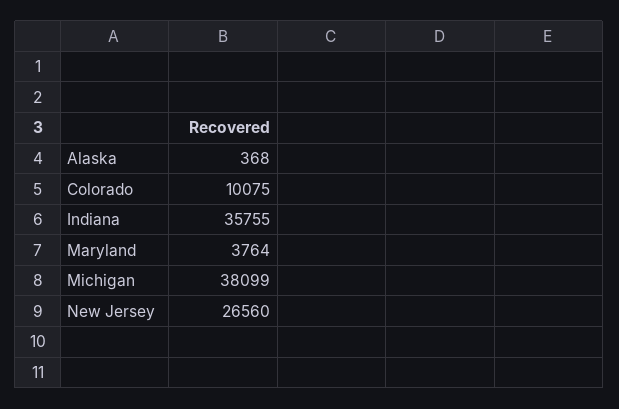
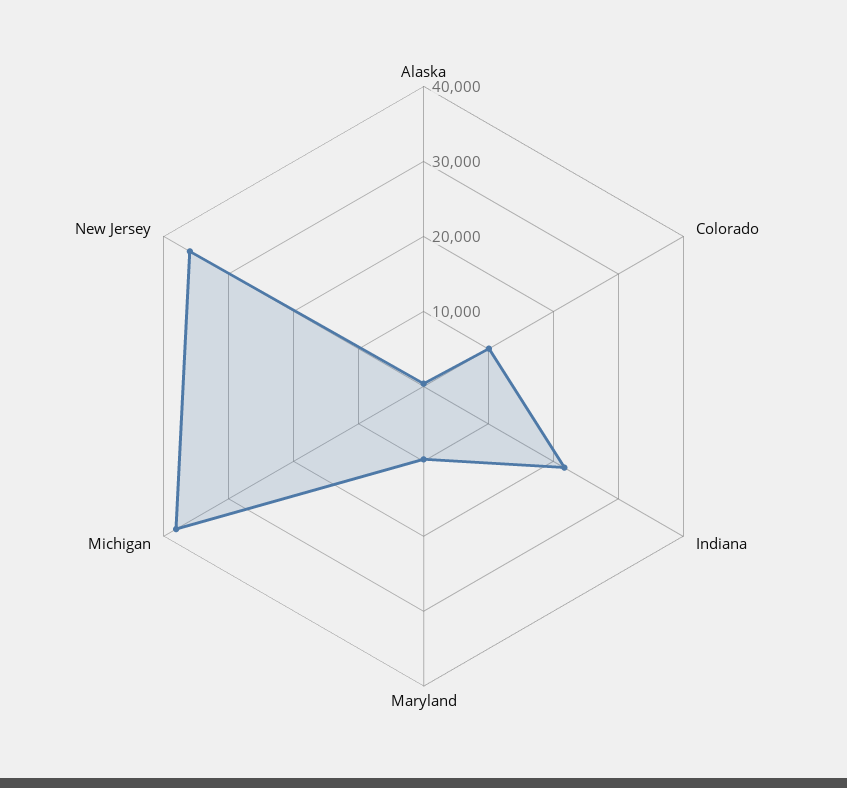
  {
    "Alaska": 368,
    "Colorado": 10075,
-   "Indiana": 35755,
+   "Indiana": 22000,
-   "Maryland": 3764,
+   "Maryland": 10000,
    "Michigan": 38099,
-   "New Jersey": 26560
+   "New Jersey": 36000
  }

